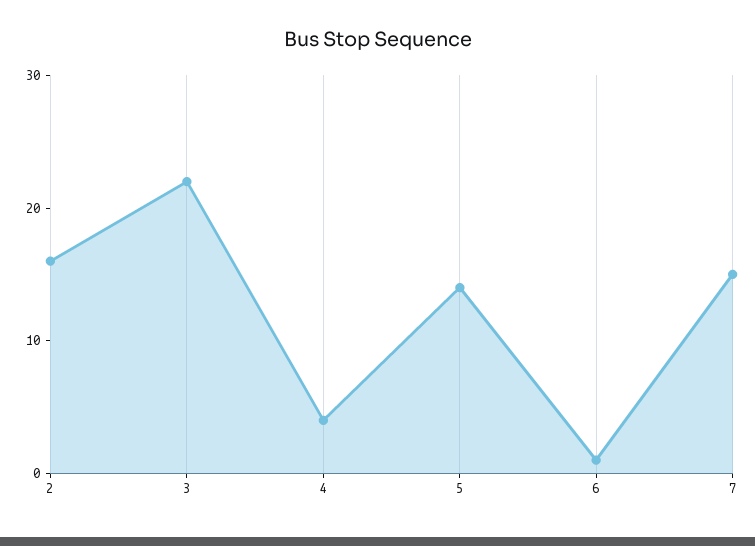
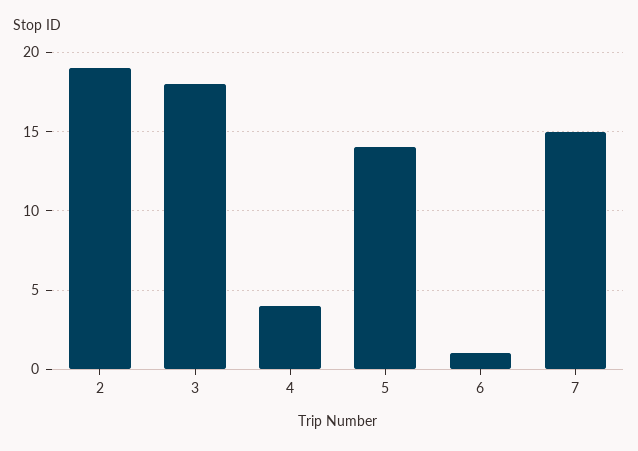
  {
-   "2": 16,
+   "2": 19,
-   "3": 22,
+   "3": 18,
    "4": 4,
    "5": 14,
    "6": 1,
    "7": 15
  }

